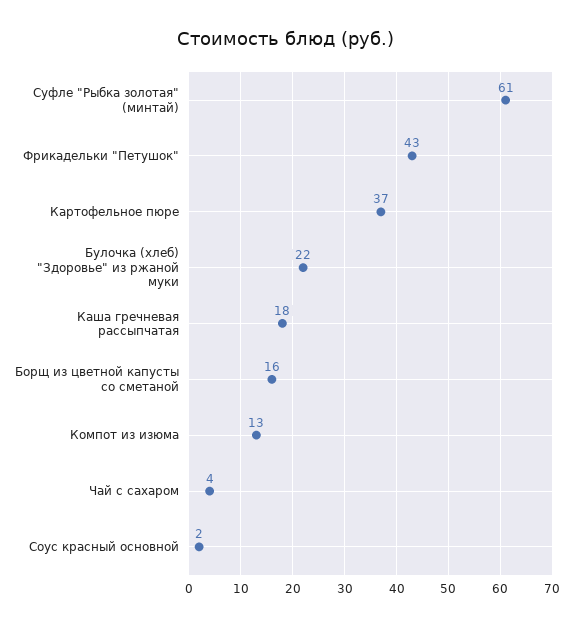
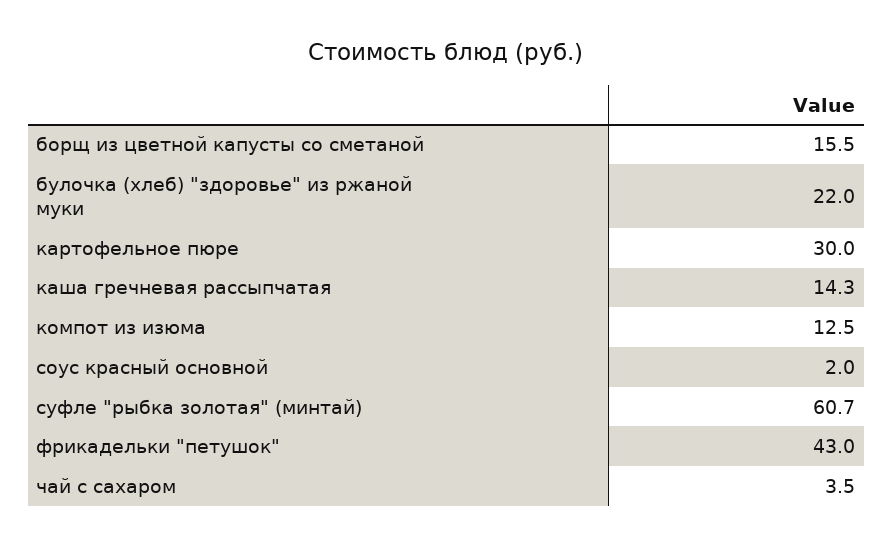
  {
    "Суфле \"Рыбка золотая\" (минтай)": 60.7,
    "Фрикадельки \"Петушок\"": 43,
-   "Картофельное пюре": 37,
+   "Картофельное пюре": 30,
    "Булочка (хлеб) \"Здоровье\" из ржаной муки": 22,
-   "Каша гречневая рассыпчатая": 18,
+   "Каша гречневая рассыпчатая": 14.3,
    "Борщ из цветной капусты со сметаной": 15.5,
    "Компот из изюма": 12.5,
    "Чай с сахаром": 3.5,
    "Соус красный основной": 2
  }

